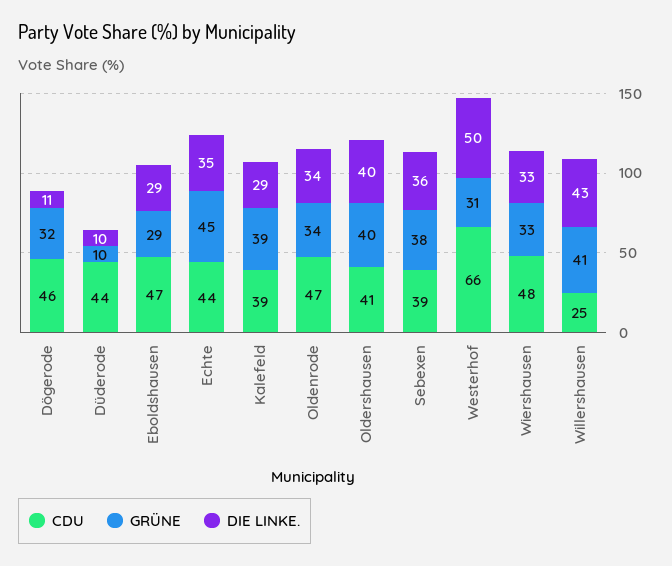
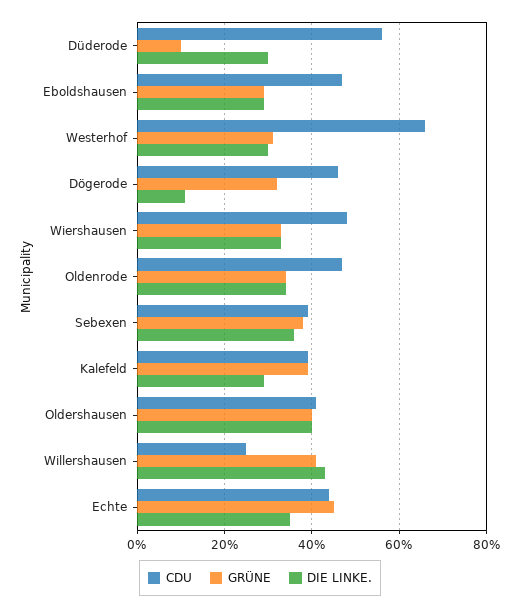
  {
    "CDU": {
      "Dögerode": 46,
-     "Düderode": 44,
+     "Düderode": 55,
      "Eboldshausen": 47,
      "Echte": 44,
      "Kalefeld": 39,
      "Oldenrode": 47,
      "Oldershausen": 41,
      "Sebexen": 39,
      "Westerhof": 66,
      "Wiershausen": 48,
      "Willershausen": 25
    },
    "GRÜNE": {
      "Dögerode": 32,
      "Düderode": 10,
      "Eboldshausen": 29,
      "Echte": 45,
      "Kalefeld": 39,
      "Oldenrode": 34,
      "Oldershausen": 40,
      "Sebexen": 38,
      "Westerhof": 31,
      "Wiershausen": 33,
      "Willershausen": 41
    },
    "DIE LINKE.": {
      "Dögerode": 11,
-     "Düderode": 10,
+     "Düderode": 30,
      "Eboldshausen": 29,
      "Echte": 35,
      "Kalefeld": 29,
      "Oldenrode": 34,
      "Oldershausen": 40,
      "Sebexen": 36,
-     "Westerhof": 50,
+     "Westerhof": 30,
      "Wiershausen": 33,
      "Willershausen": 43
    }
  }

